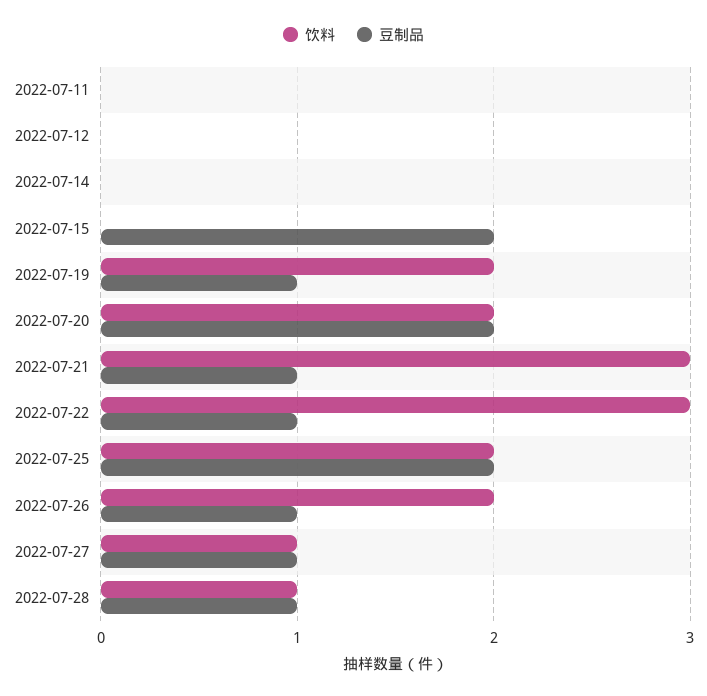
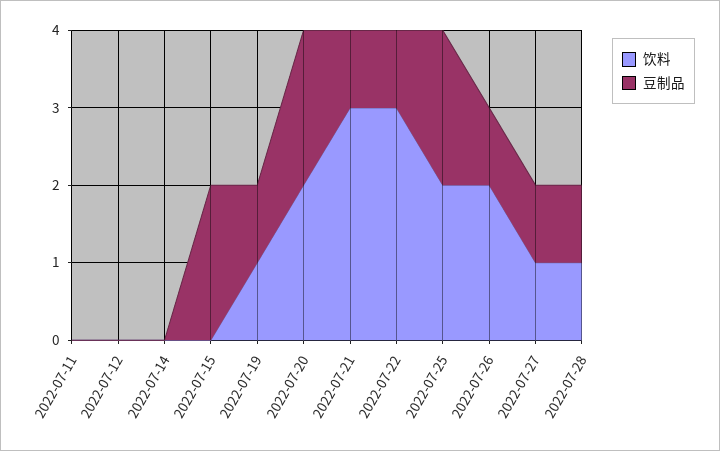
  {
    "饮料": {
      "2022-07-11": 0,
      "2022-07-12": 0,
      "2022-07-14": 0,
      "2022-07-15": 0,
-     "2022-07-19": 2,
+     "2022-07-19": 1,
      "2022-07-20": 2,
      "2022-07-21": 3,
      "2022-07-22": 3,
      "2022-07-25": 2,
      "2022-07-26": 2,
      "2022-07-27": 1,
      "2022-07-28": 1
    },
    "豆制品": {
      "2022-07-11": 0,
      "2022-07-12": 0,
      "2022-07-14": 0,
      "2022-07-15": 2,
      "2022-07-19": 1,
      "2022-07-20": 2,
      "2022-07-21": 1,
      "2022-07-22": 1,
      "2022-07-25": 2,
      "2022-07-26": 1,
      "2022-07-27": 1,
      "2022-07-28": 1
    }
  }

